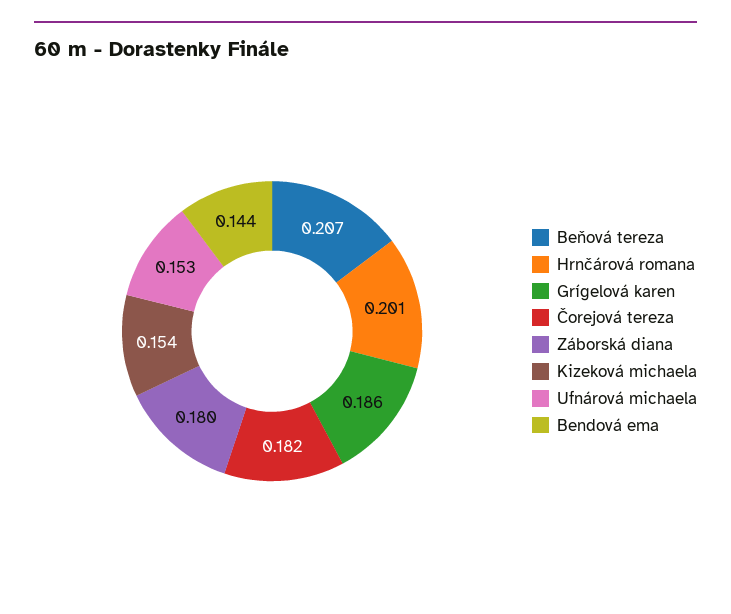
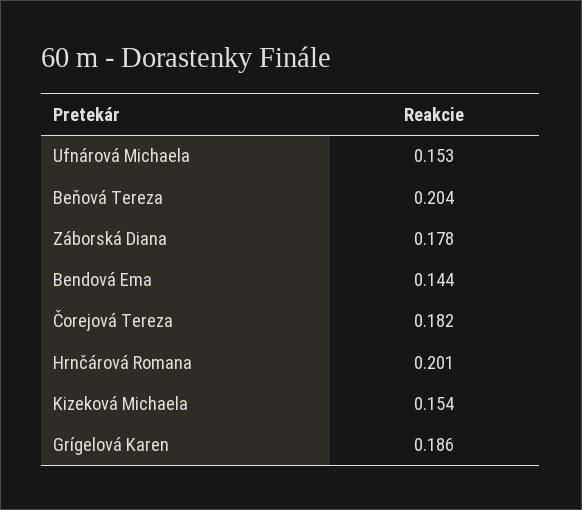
  {
-   "Beňová tereza": 0.207,
+   "Beňová tereza": 0.204,
    "Hrnčárová romana": 0.201,
    "Grígelová karen": 0.186,
    "Čorejová tereza": 0.182,
-   "Záborská diana": 0.18,
+   "Záborská diana": 0.178,
    "Kizeková michaela": 0.154,
    "Ufnárová michaela": 0.153,
    "Bendová ema": 0.144
  }

